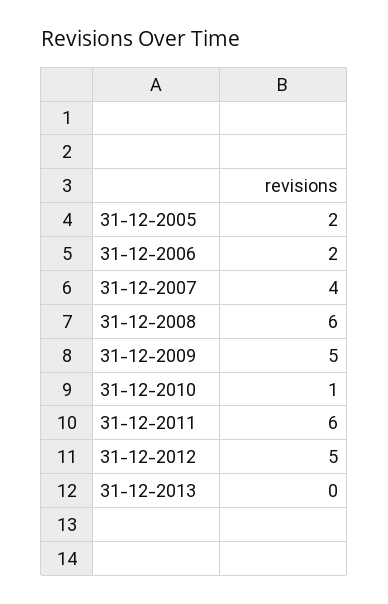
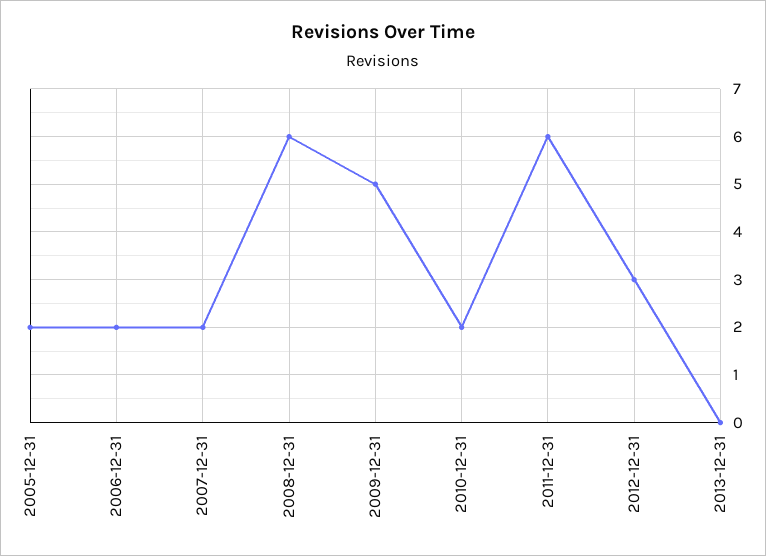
  {
    "31-12-2005": 2,
    "31-12-2006": 2,
-   "31-12-2007": 4,
+   "31-12-2007": 2,
    "31-12-2008": 6,
    "31-12-2009": 5,
-   "31-12-2010": 1,
+   "31-12-2010": 2,
    "31-12-2011": 6,
-   "31-12-2012": 5,
+   "31-12-2012": 3,
    "31-12-2013": 0
  }

